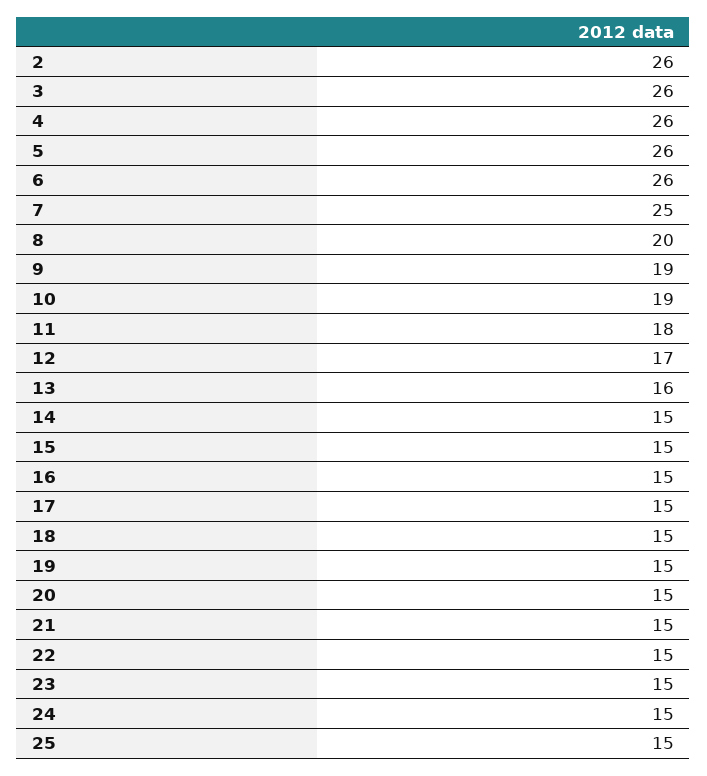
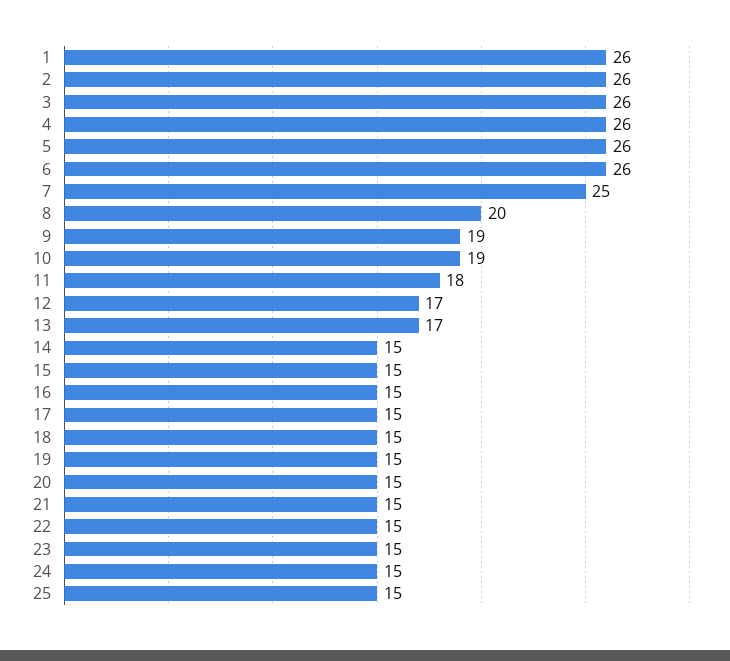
  {
    "2": 26,
    "3": 26,
    "4": 26,
    "5": 26,
    "6": 26,
    "7": 25,
    "8": 20,
    "9": 19,
    "10": 19,
    "11": 18,
    "12": 17,
-   "13": 16,
+   "13": 17,
    "14": 15,
    "15": 15,
    "16": 15,
    "17": 15,
    "18": 15,
    "19": 15,
    "20": 15,
    "21": 15,
    "22": 15,
    "23": 15,
    "24": 15,
-   "25": 15
+   "25": 15,
+   "1": 26
  }

